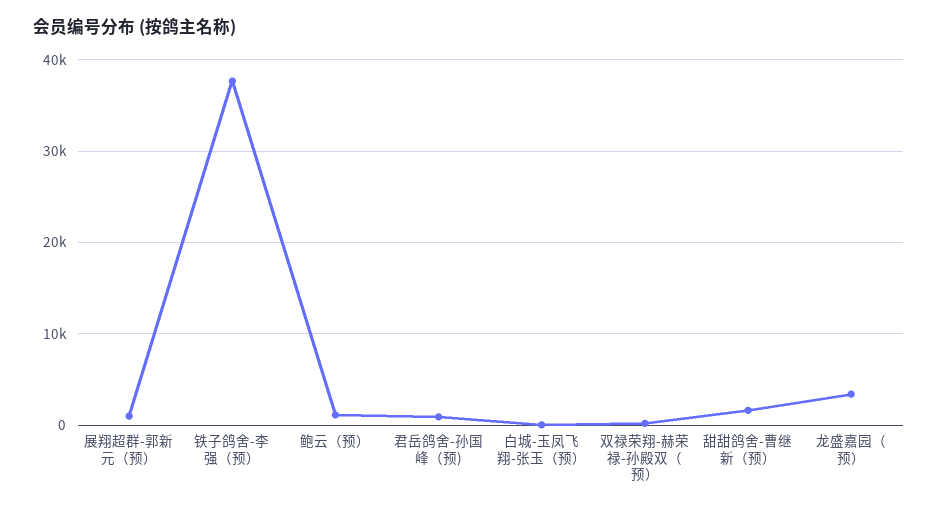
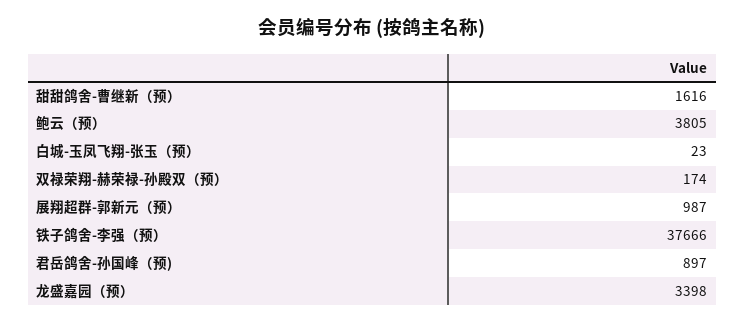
  {
    "展翔超群-郭新元（预）": 987,
    "铁子鸽舍-李强（预）": 37666,
-   "鲍云（预）": 1000,
+   "鲍云（预）": 3805,
    "君岳鸽舍-孙国峰（预)": 897,
    "白城-玉凤飞翔-张玉（预）": 23,
    "双禄荣翔-赫荣禄-孙殿双（预）": 174,
    "甜甜鸽舍-曹继新（预）": 1616,
    "龙盛嘉园（预）": 3398
  }

